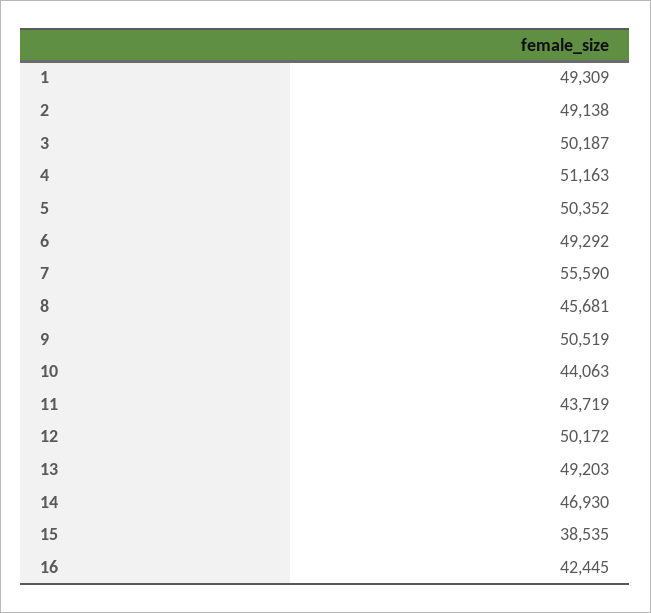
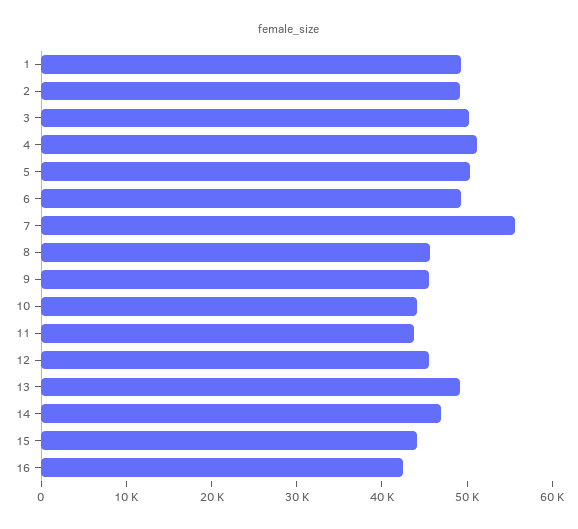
  {
    "1": 49309,
    "2": 49138,
    "3": 50187,
    "4": 51163,
    "5": 50352,
    "6": 49292,
    "7": 55590,
    "8": 45681,
-   "9": 50519,
+   "9": 46000,
    "10": 44063,
    "11": 43719,
-   "12": 50172,
+   "12": 46000,
    "13": 49203,
    "14": 46930,
-   "15": 38535,
+   "15": 44000,
    "16": 42445
  }

